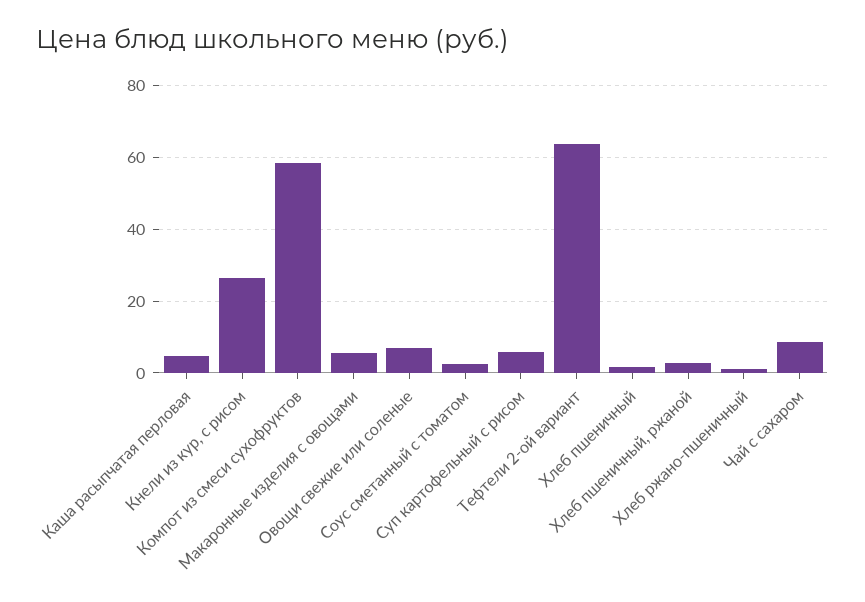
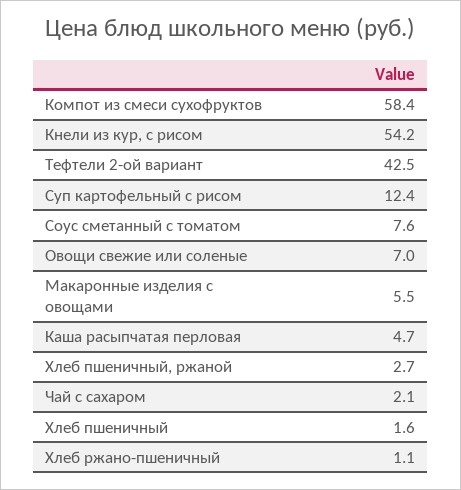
  {
    "Каша расыпчатая перловая": 4.7,
-   "Кнели из кур, с рисом": 26,
+   "Кнели из кур, с рисом": 54.2,
    "Компот из смеси сухофруктов": 58.4,
    "Макаронные изделия с овощами": 5.5,
    "Овощи свежие или соленые": 7,
-   "Соус сметанный с томатом": 2,
+   "Соус сметанный с томатом": 7.6,
-   "Суп картофельный с рисом": 6,
+   "Суп картофельный с рисом": 12.4,
-   "Тефтели 2-ой вариант": 64,
+   "Тефтели 2-ой вариант": 42.5,
    "Хлеб пшеничный": 1.6,
    "Хлеб пшеничный, ржаной": 2.7,
    "Хлеб ржано-пшеничный": 1.1,
-   "Чай с сахаром": 8
+   "Чай с сахаром": 2.1
  }

